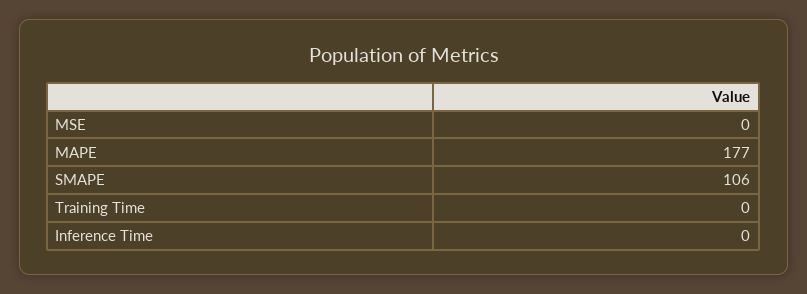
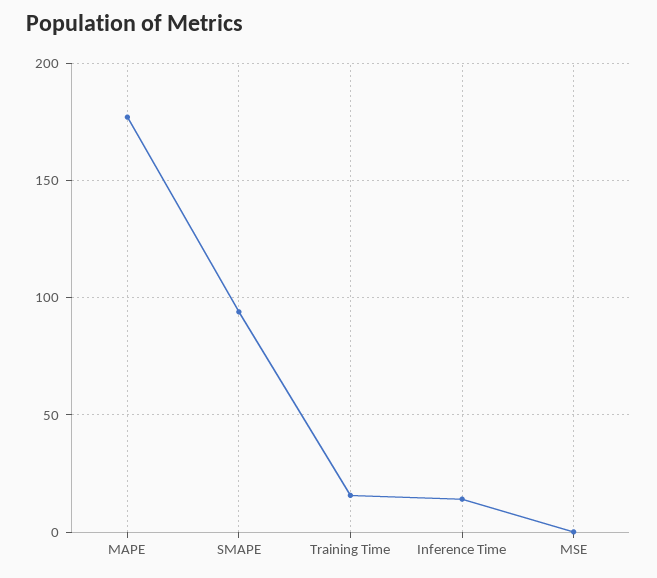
  {
    "MSE": 0,
    "MAPE": 177,
-   "SMAPE": 106,
+   "SMAPE": 95,
-   "Training Time": 0,
+   "Training Time": 15,
-   "Inference Time": 0
+   "Inference Time": 15
  }

